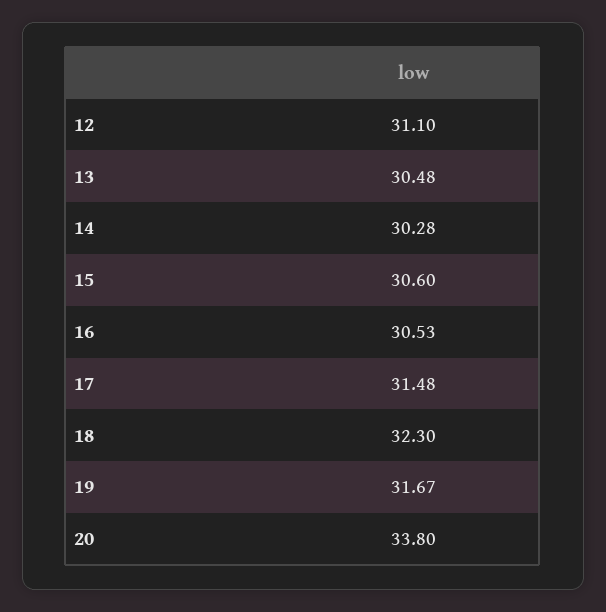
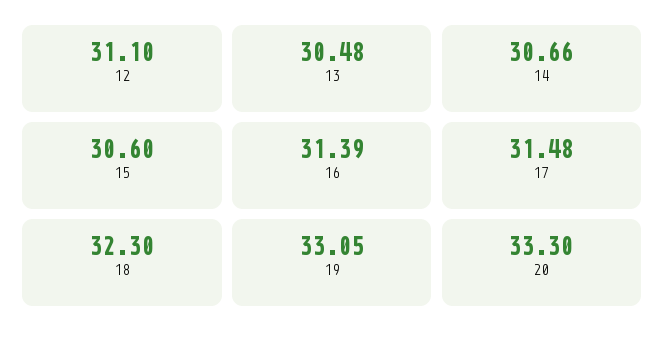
  {
    "12": 31.1,
    "13": 30.48,
-   "14": 30.28,
+   "14": 30.66,
    "15": 30.6,
-   "16": 30.53,
+   "16": 31.39,
    "17": 31.48,
    "18": 32.3,
-   "19": 31.67,
+   "19": 33.05,
-   "20": 33.8
+   "20": 33.3
  }

